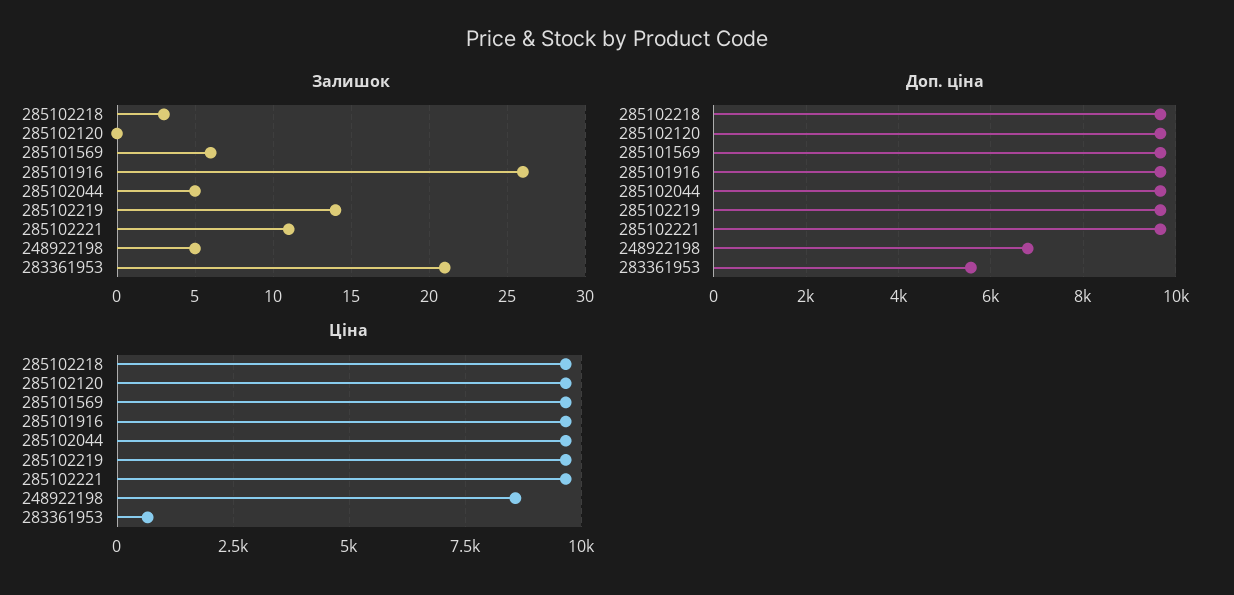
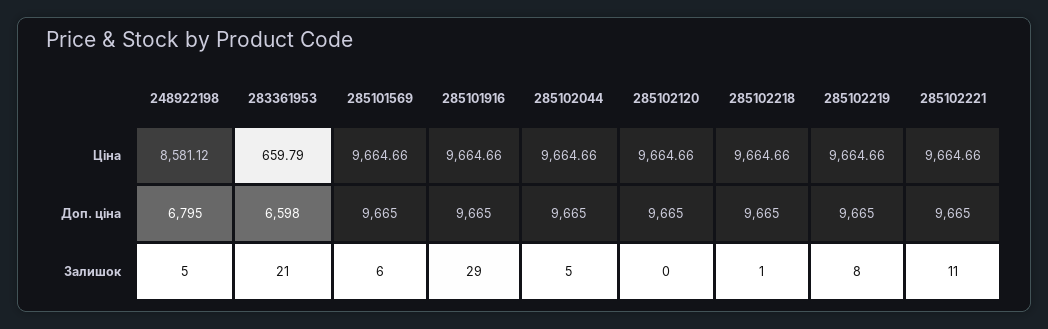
  {
    "Залишок": {
-     "285102218": 3,
+     "285102218": 1,
      "285102120": 0,
      "285101569": 6,
-     "285101916": 26,
+     "285101916": 29,
      "285102044": 5,
-     "285102219": 14,
+     "285102219": 8,
      "285102221": 11,
      "248922198": 5,
      "283361953": 21
    },
    "Доп. ціна": {
      "285102218": 9665,
      "285102120": 9665,
      "285101569": 9665,
      "285101916": 9665,
      "285102044": 9665,
      "285102219": 9665,
      "285102221": 9665,
      "248922198": 6795,
-     "283361953": 5600
+     "283361953": 6598
    },
    "Ціна": {
      "285102218": 9664.66,
      "285102120": 9664.66,
      "285101569": 9664.66,
      "285101916": 9664.66,
      "285102044": 9664.66,
      "285102219": 9664.66,
      "285102221": 9664.66,
      "248922198": 8581.12,
      "283361953": 659.79
    }
  }

